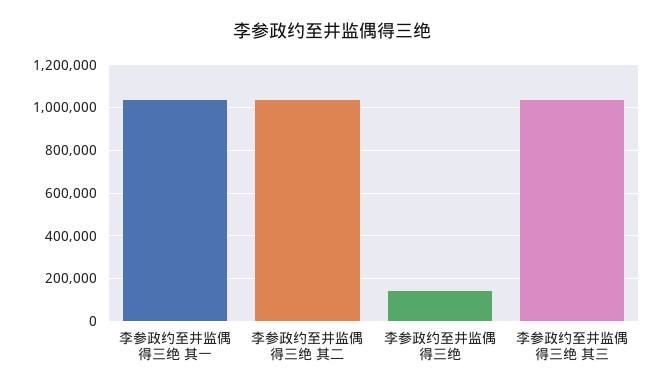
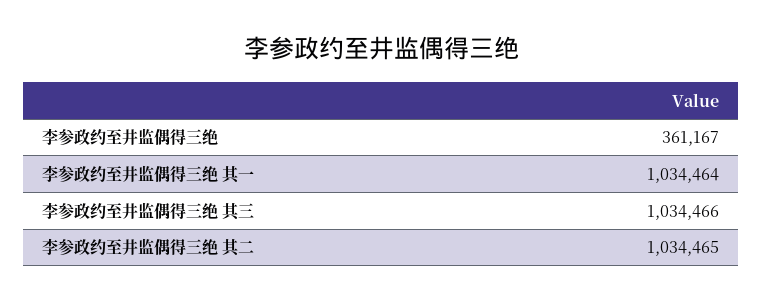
  {
    "李参政约至井监偶得三绝 其一": 1034464,
    "李参政约至井监偶得三绝 其二": 1034465,
-   "李参政约至井监偶得三绝": 150000,
+   "李参政约至井监偶得三绝": 361167,
    "李参政约至井监偶得三绝 其三": 1034466
  }

